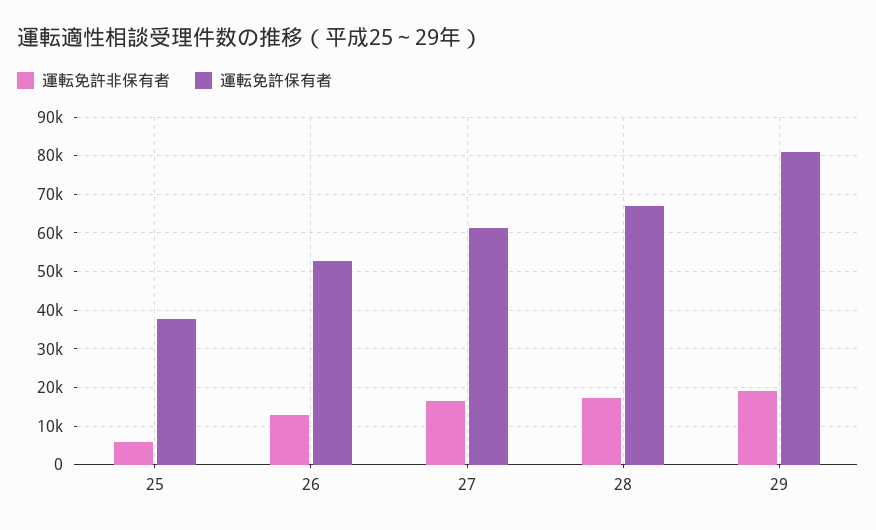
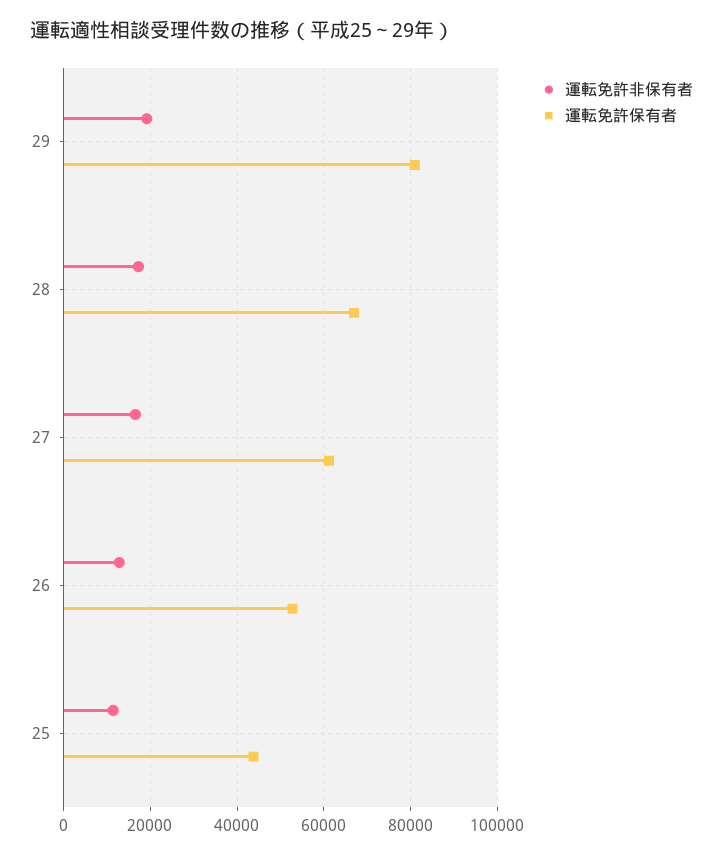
  {
    "運転免許非保有者": {
-     "25": 6000,
+     "25": 12000,
      "26": 12000,
      "27": 16000,
      "28": 18000,
      "29": 20000
    },
    "運転免許保有者": {
-     "25": 38000,
+     "25": 44000,
      "26": 52000,
      "27": 62000,
      "28": 66000,
      "29": 80000
    }
  }

